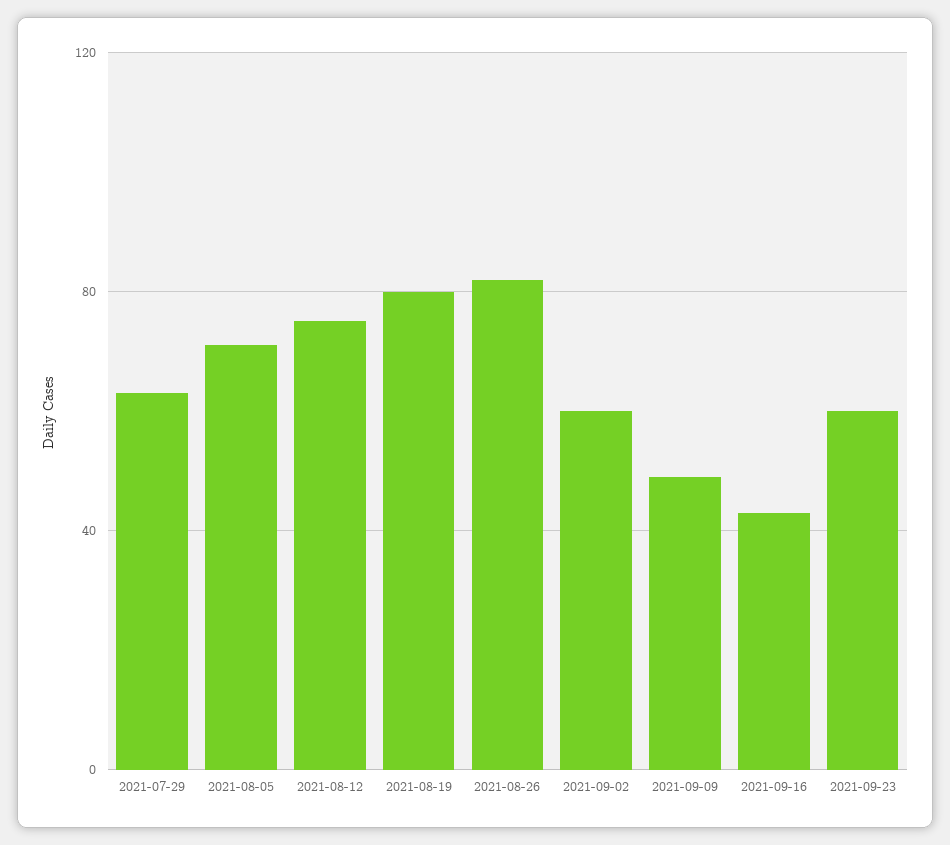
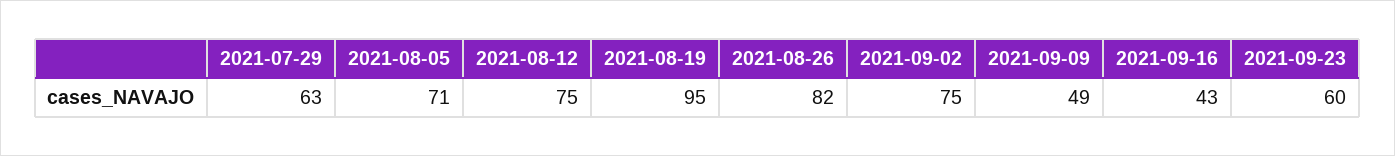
  {
    "2021-07-29": 63,
    "2021-08-05": 71,
    "2021-08-12": 75,
-   "2021-08-19": 80,
+   "2021-08-19": 95,
    "2021-08-26": 82,
-   "2021-09-02": 60,
+   "2021-09-02": 75,
    "2021-09-09": 49,
    "2021-09-16": 43,
    "2021-09-23": 60
  }

